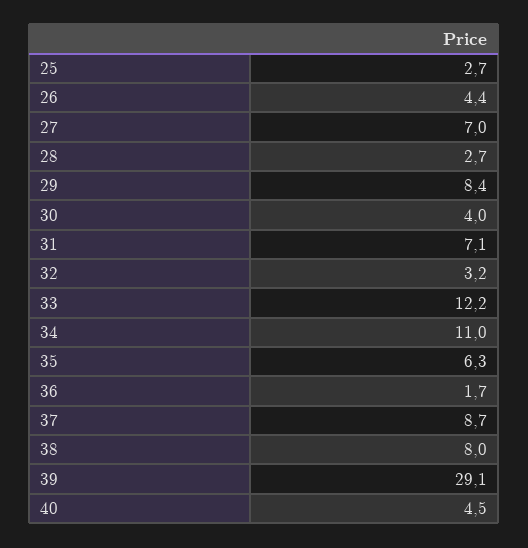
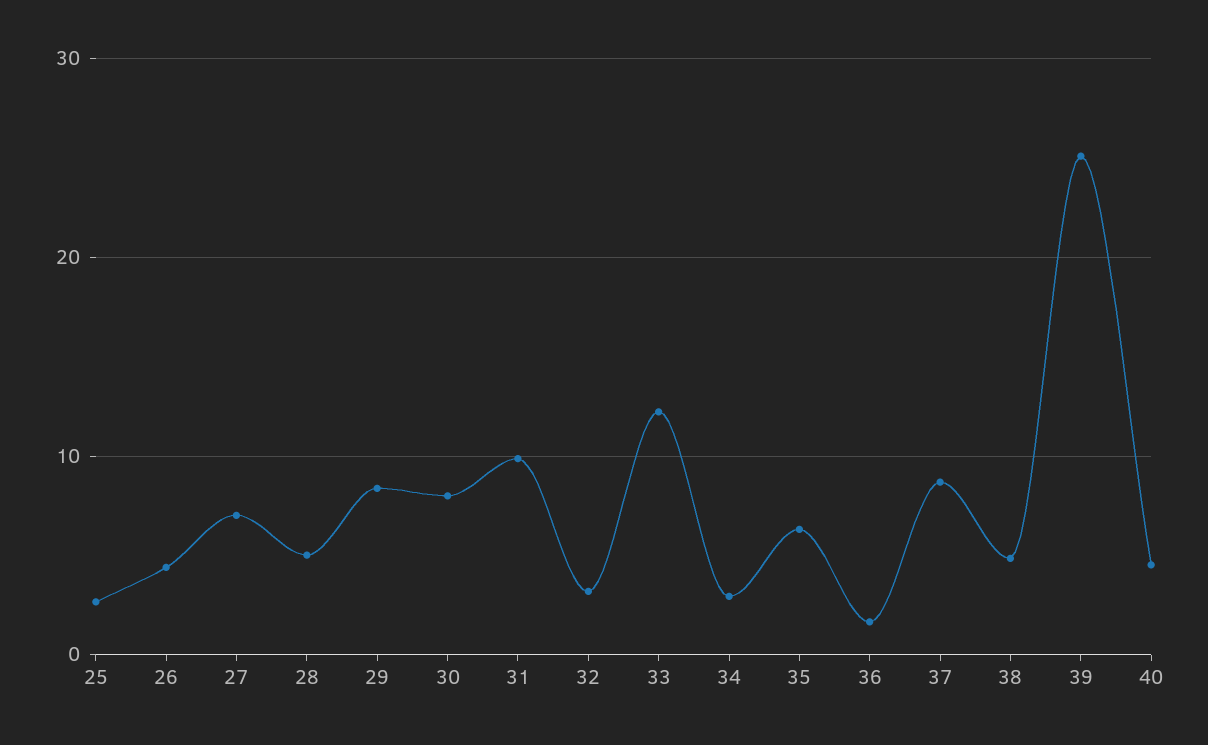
  {
    "25": 2.7,
    "26": 4.4,
    "27": 7,
-   "28": 2.7,
+   "28": 5,
    "29": 8.4,
-   "30": 4,
+   "30": 8,
-   "31": 7.1,
+   "31": 10,
    "32": 3.2,
    "33": 12.2,
-   "34": 11,
+   "34": 3,
    "35": 6.3,
    "36": 1.7,
    "37": 8.7,
-   "38": 8,
+   "38": 5,
-   "39": 29.1,
+   "39": 25,
    "40": 4.5
  }

